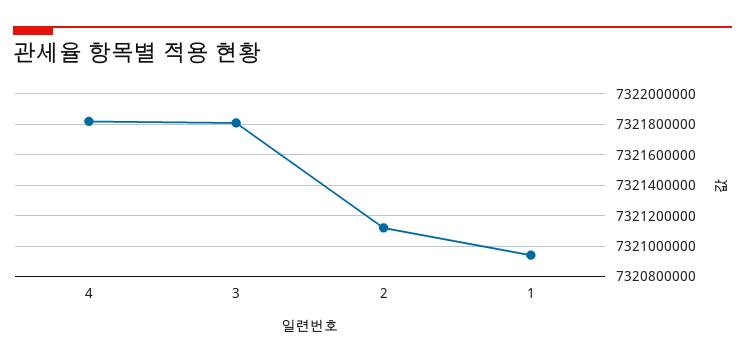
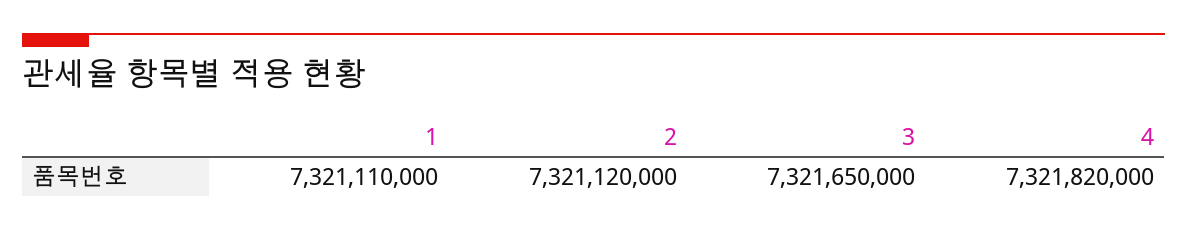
  {
    "4": 7321820000,
-   "3": 7321800000,
+   "3": 7321650000,
    "2": 7321120000,
-   "1": 7320950000
+   "1": 7321110000
  }

